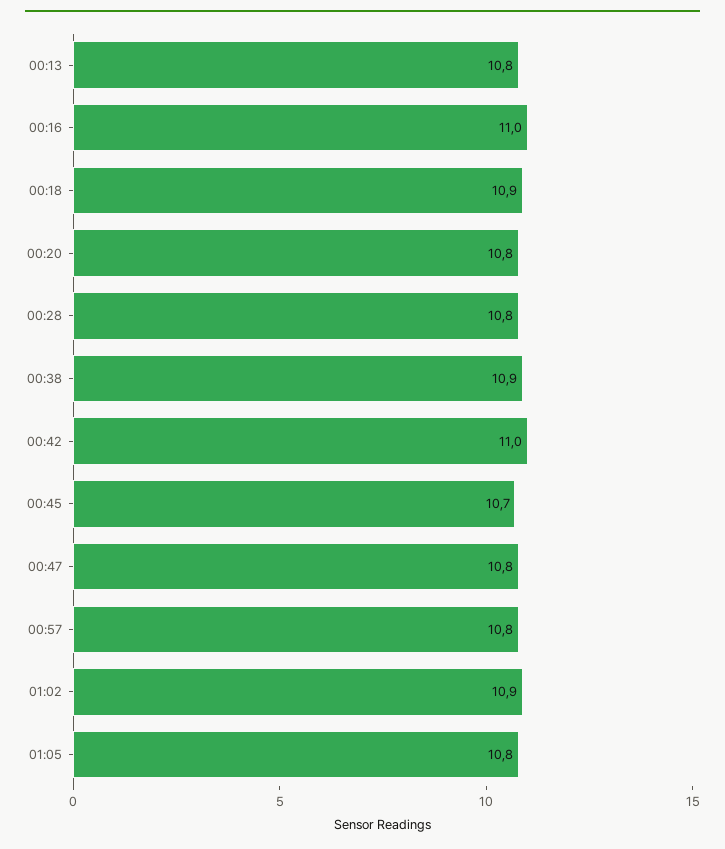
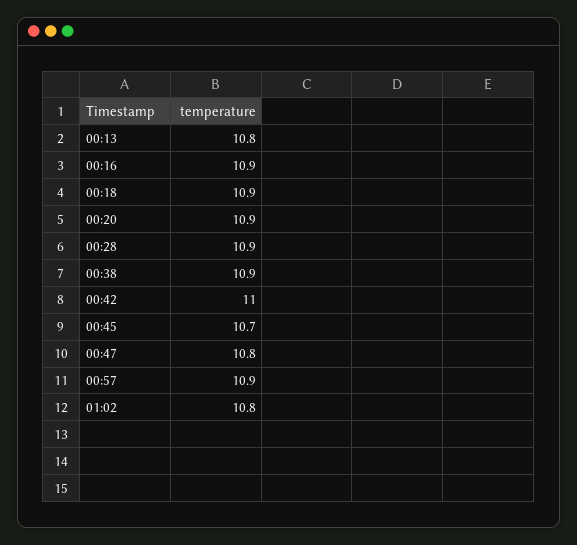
  {
    "00:13": 10.8,
-   "00:16": 11,
+   "00:16": 10.9,
    "00:18": 10.9,
-   "00:20": 10.8,
+   "00:20": 10.9,
-   "00:28": 10.8,
+   "00:28": 10.9,
    "00:38": 10.9,
    "00:42": 11,
    "00:45": 10.7,
    "00:47": 10.8,
-   "00:57": 10.8,
+   "00:57": 10.9,
-   "01:02": 10.9,
+   "01:02": 10.8
-   "01:05": 10.8
  }

